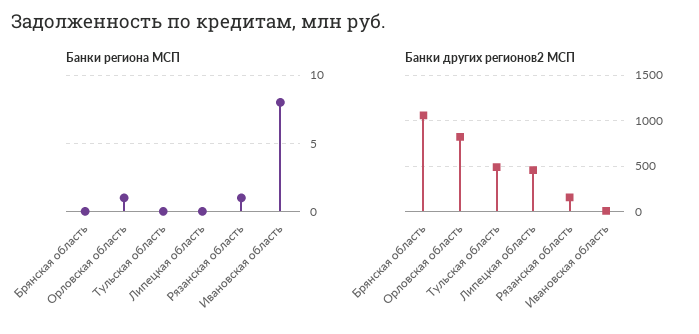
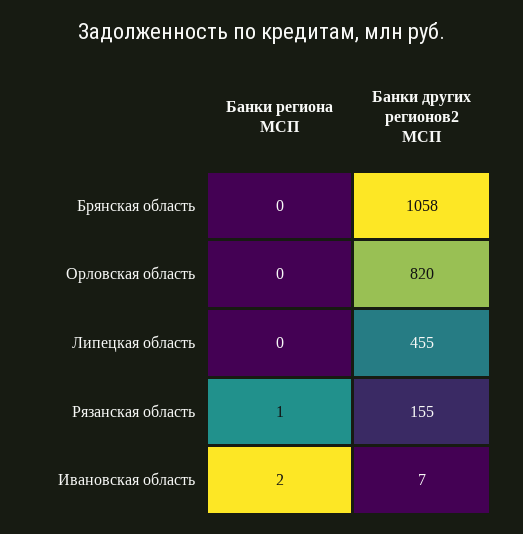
  {
    "Банки региона МСП": {
      "Брянская область": 0,
-     "Орловская область": 1,
+     "Орловская область": 0,
-     "Тульская область": 0,
      "Липецкая область": 0,
      "Рязанская область": 1,
-     "Ивановская область": 8
+     "Ивановская область": 2
    },
    "Банки других регионов2 МСП": {
      "Брянская область": 1058,
      "Орловская область": 820,
-     "Тульская область": 500,
      "Липецкая область": 455,
      "Рязанская область": 155,
      "Ивановская область": 7
    }
  }

